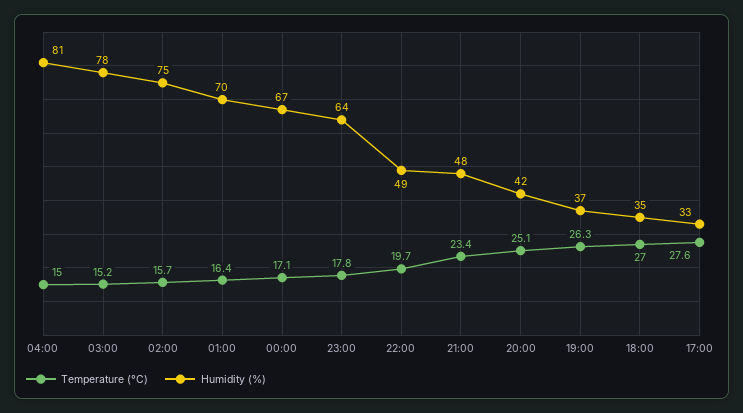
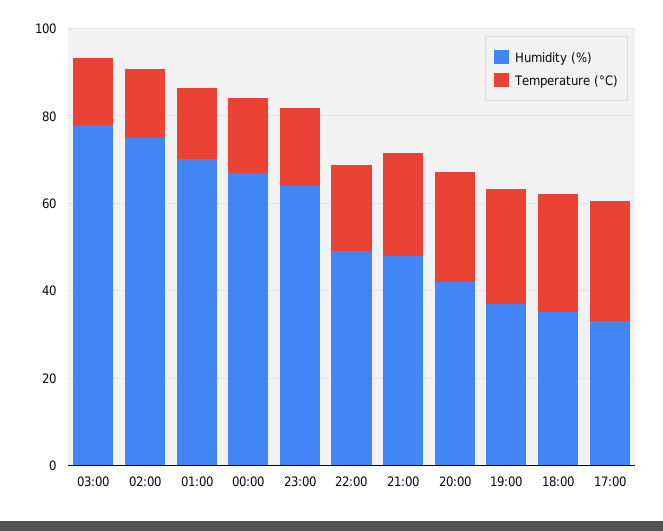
  {
    "Temperature (°C)": {
-     "04:00": 15,
      "03:00": 15.2,
      "02:00": 15.7,
      "01:00": 16.4,
      "00:00": 17.1,
      "23:00": 17.8,
      "22:00": 19.7,
      "21:00": 23.4,
      "20:00": 25.1,
      "19:00": 26.3,
      "18:00": 27,
      "17:00": 27.6
    },
    "Humidity (%)": {
-     "04:00": 81,
      "03:00": 78,
      "02:00": 75,
      "01:00": 70,
      "00:00": 67,
      "23:00": 64,
      "22:00": 49,
      "21:00": 48,
      "20:00": 42,
      "19:00": 37,
      "18:00": 35,
      "17:00": 33
    }
  }

